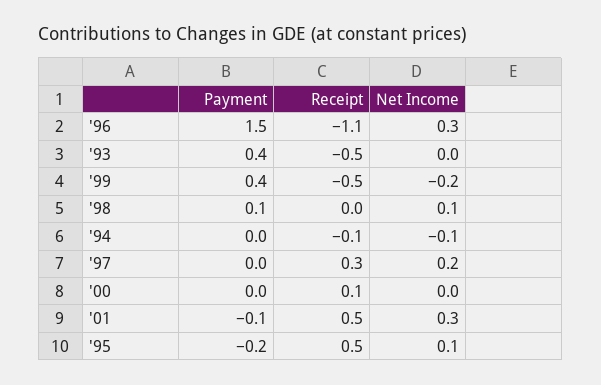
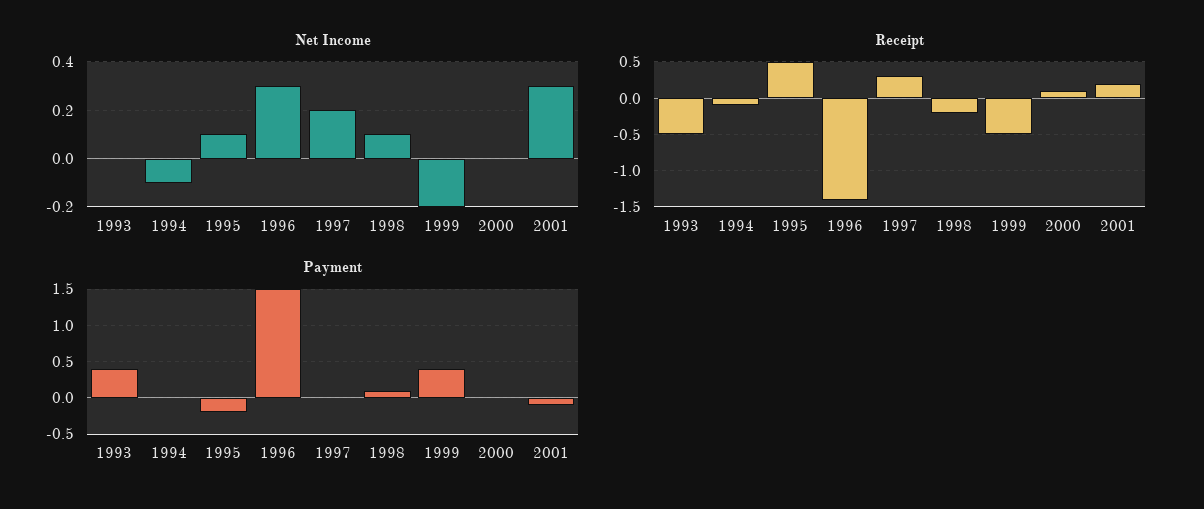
  {
    "Payment": {
      "'96": 1.5,
      "'93": 0.4,
      "'99": 0.4,
      "'98": 0.1,
      "'94": 0,
      "'97": 0,
      "'00": 0,
      "'01": -0.1,
      "'95": -0.2
    },
    "Receipt": {
-     "'96": -1.1,
+     "'96": -1.4,
      "'93": -0.5,
      "'99": -0.5,
-     "'98": 0,
+     "'98": -0.2,
      "'94": -0.1,
      "'97": 0.3,
      "'00": 0.1,
-     "'01": 0.5,
+     "'01": 0.2,
      "'95": 0.5
    },
    "Net Income": {
      "'96": 0.3,
      "'93": 0,
      "'99": -0.2,
      "'98": 0.1,
      "'94": -0.1,
      "'97": 0.2,
      "'00": 0,
      "'01": 0.3,
      "'95": 0.1
    }
  }

